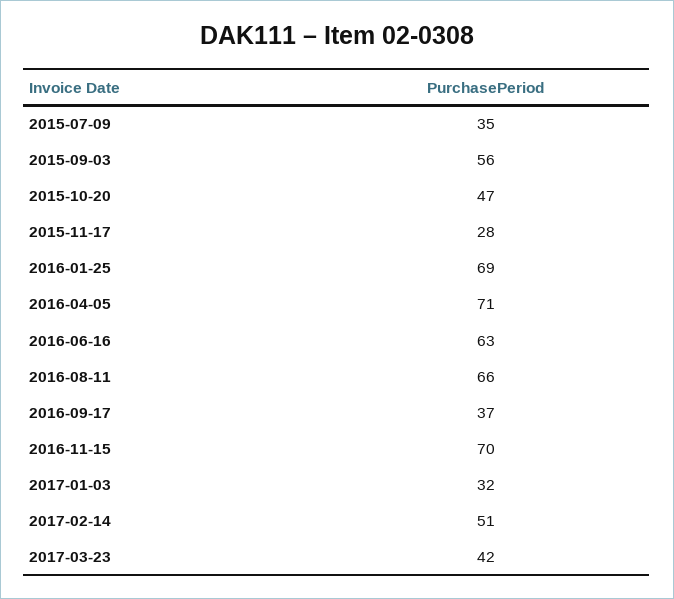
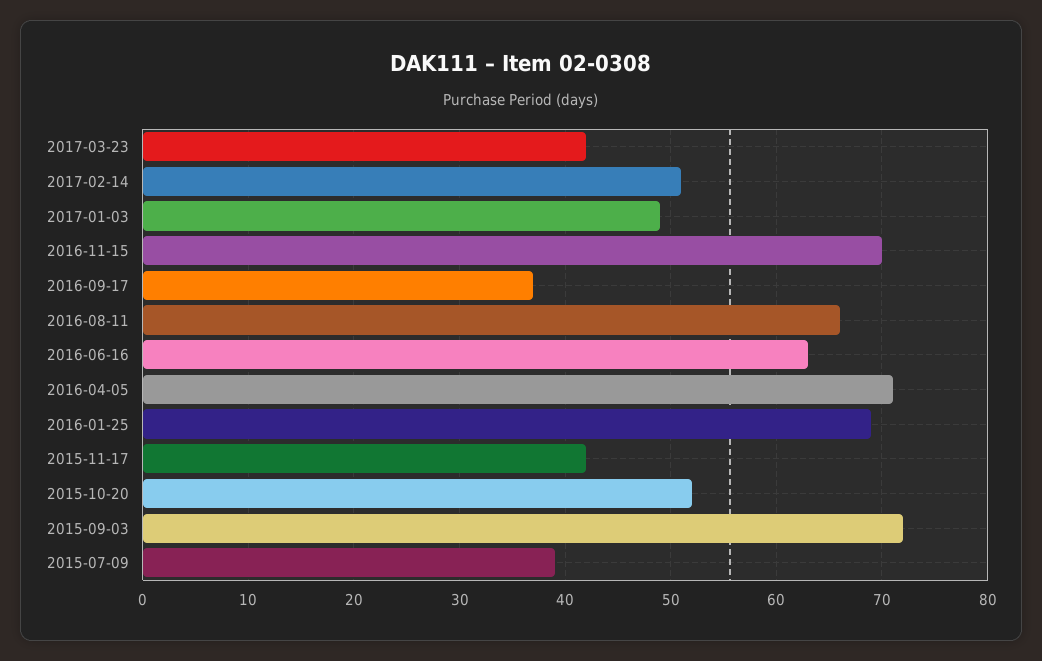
  {
-   "2015-07-09": 35,
+   "2015-07-09": 39,
-   "2015-09-03": 56,
+   "2015-09-03": 72,
-   "2015-10-20": 47,
+   "2015-10-20": 52,
-   "2015-11-17": 28,
+   "2015-11-17": 42,
    "2016-01-25": 69,
    "2016-04-05": 71,
    "2016-06-16": 63,
    "2016-08-11": 66,
    "2016-09-17": 37,
    "2016-11-15": 70,
-   "2017-01-03": 32,
+   "2017-01-03": 49,
    "2017-02-14": 51,
    "2017-03-23": 42
  }

